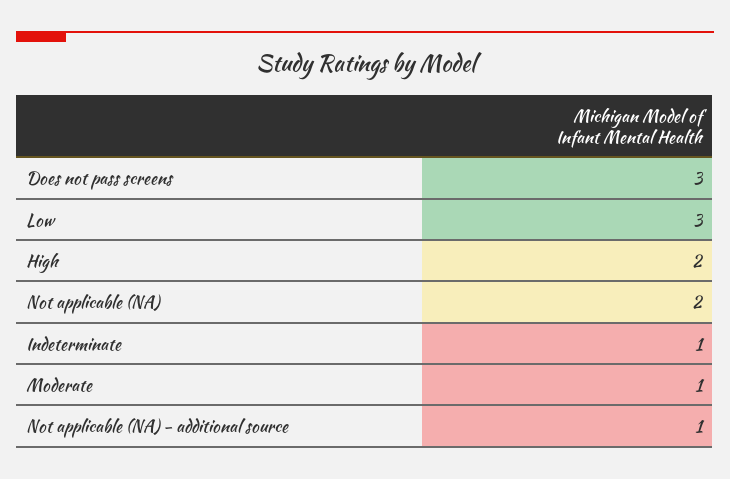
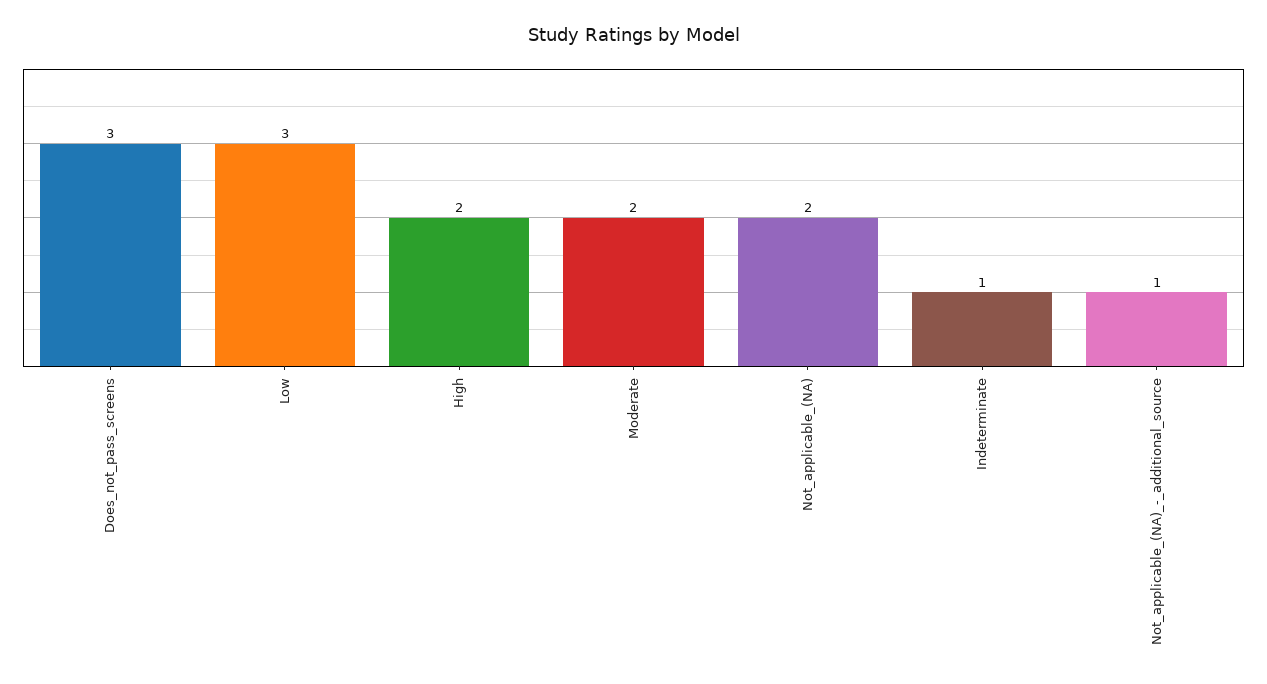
  {
    "Does not pass screens": 3,
    "Low": 3,
    "High": 2,
    "Not applicable (NA)": 2,
    "Indeterminate": 1,
-   "Moderate": 1,
+   "Moderate": 2,
    "Not applicable (NA) - additional source": 1
  }

